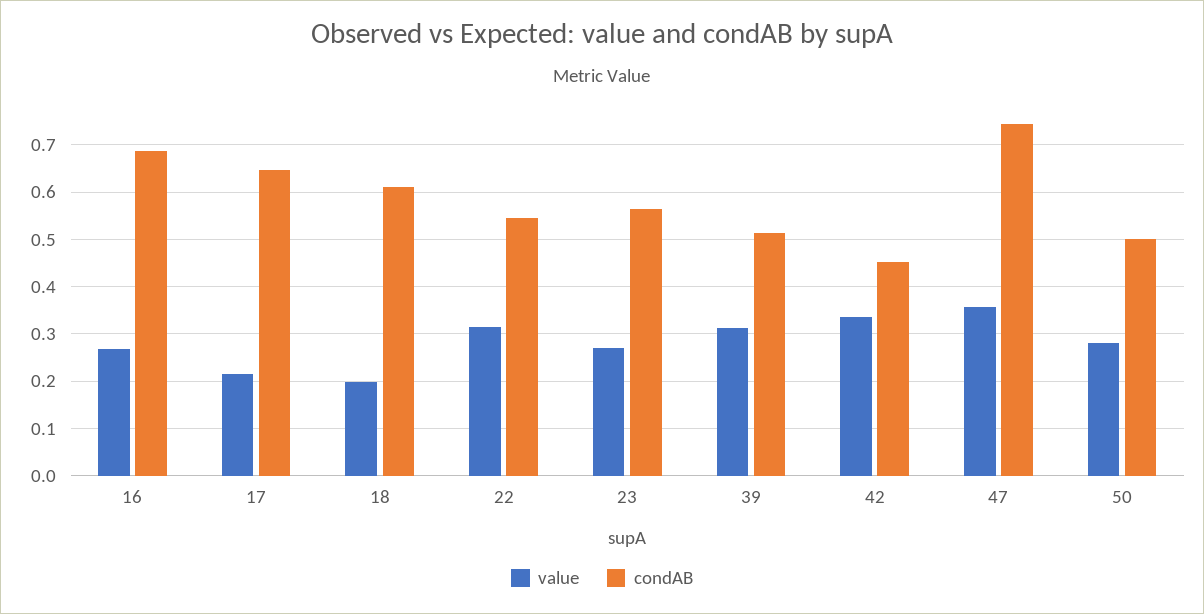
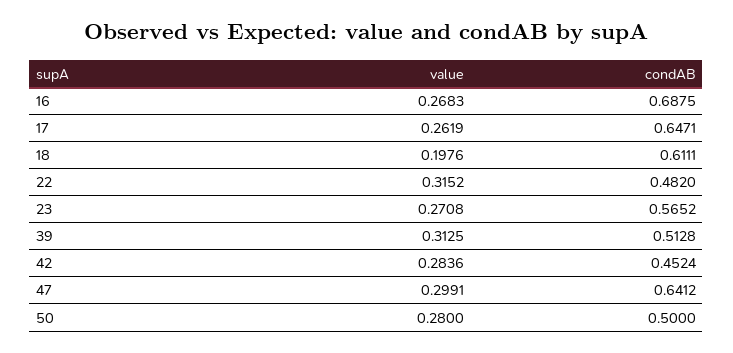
  {
    "value": {
      "16": 0.2683,
-     "17": 0.22,
+     "17": 0.2619,
      "18": 0.1976,
      "22": 0.3152,
      "23": 0.2708,
      "39": 0.3125,
-     "42": 0.34,
+     "42": 0.2836,
-     "47": 0.36,
+     "47": 0.2991,
      "50": 0.28
    },
    "condAB": {
      "16": 0.6875,
      "17": 0.6471,
      "18": 0.6111,
-     "22": 0.54,
+     "22": 0.482,
      "23": 0.5652,
      "39": 0.5128,
      "42": 0.4524,
-     "47": 0.74,
+     "47": 0.6412,
      "50": 0.5
    }
  }

